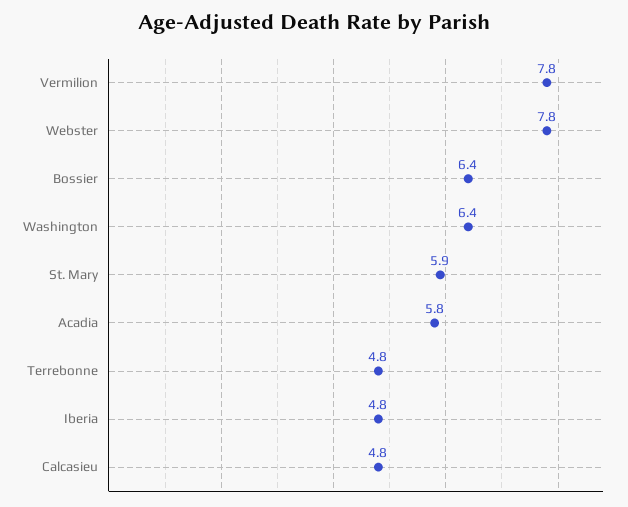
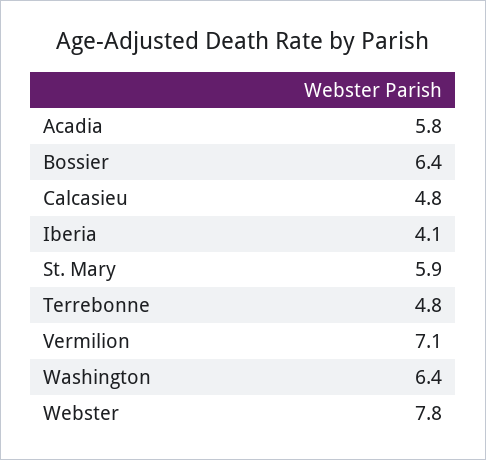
  {
-   "Vermilion": 7.8,
+   "Vermilion": 7.1,
    "Webster": 7.8,
    "Bossier": 6.4,
    "Washington": 6.4,
    "St. Mary": 5.9,
    "Acadia": 5.8,
    "Terrebonne": 4.8,
-   "Iberia": 4.8,
+   "Iberia": 4.1,
    "Calcasieu": 4.8
  }

